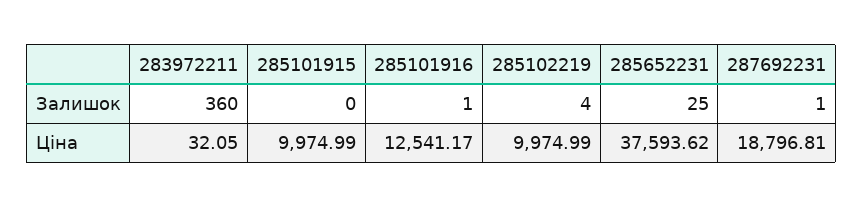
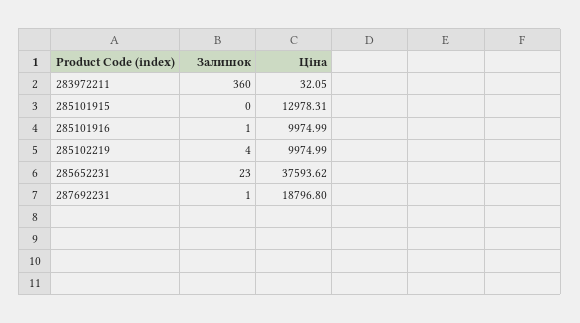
  {
    "283972211": {
      "Залишок": 360,
      "Ціна": 32.05
    },
    "285101915": {
      "Залишок": 0,
-     "Ціна": 9974.99
+     "Ціна": 12978.31
    },
    "285101916": {
      "Залишок": 1,
-     "Ціна": 12541.17
+     "Ціна": 9974.99
    },
    "285102219": {
      "Залишок": 4,
      "Ціна": 9974.99
    },
    "285652231": {
-     "Залишок": 25,
+     "Залишок": 23,
      "Ціна": 37593.62
    },
    "287692231": {
      "Залишок": 1,
-     "Ціна": 18796.81
+     "Ціна": 18796.8
    }
  }

